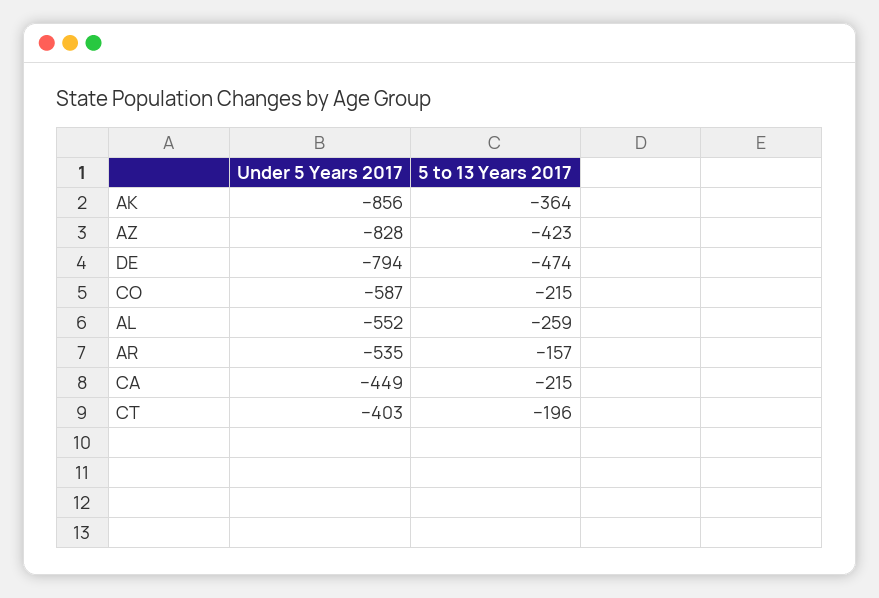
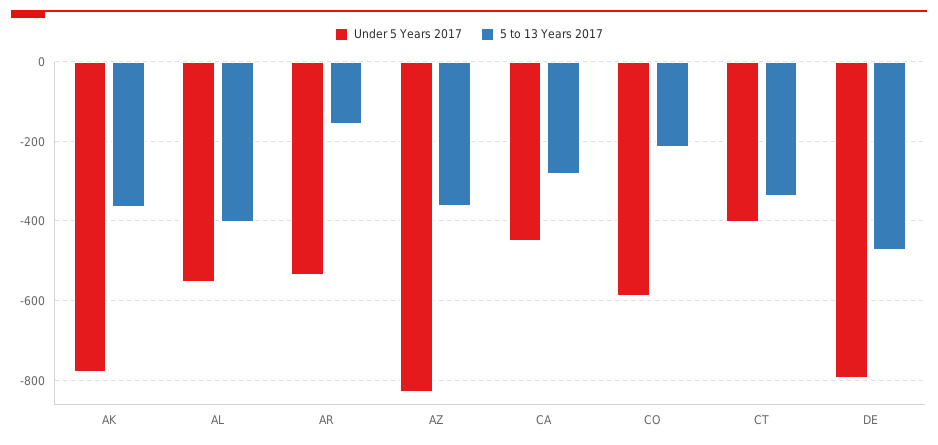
  {
    "Under 5 Years 2017": {
-     "AK": -856,
+     "AK": -780,
      "AZ": -828,
      "DE": -794,
      "CO": -587,
      "AL": -552,
      "AR": -535,
      "CA": -449,
      "CT": -403
    },
    "5 to 13 Years 2017": {
      "AK": -364,
-     "AZ": -423,
+     "AZ": -360,
      "DE": -474,
      "CO": -215,
-     "AL": -259,
+     "AL": -400,
      "AR": -157,
-     "CA": -215,
+     "CA": -280,
-     "CT": -196
+     "CT": -340
    }
  }

